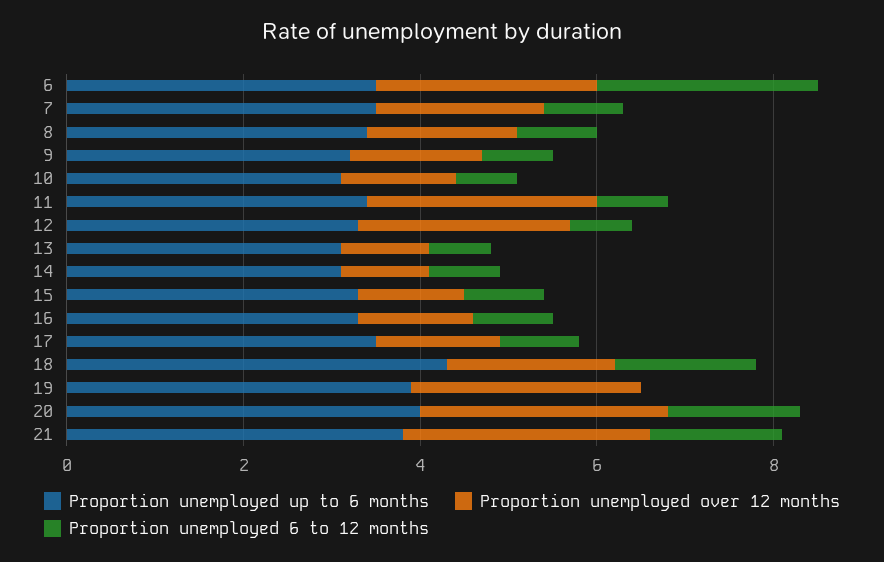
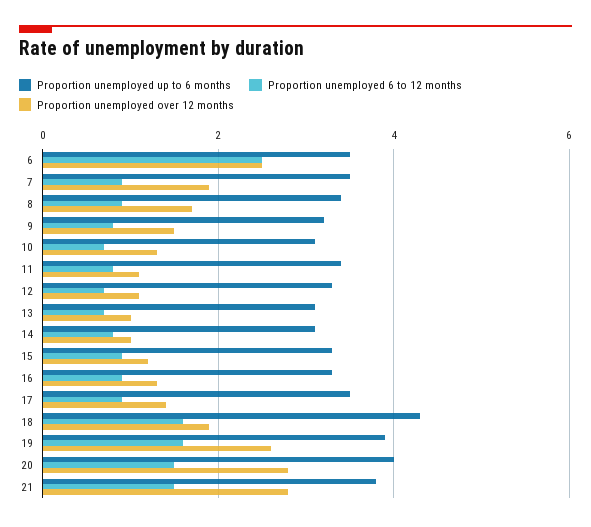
  {
    "Proportion unemployed up to 6 months": {
      "6": 3.5,
      "7": 3.5,
      "8": 3.5,
      "9": 3,
      "10": 3,
      "11": 3.5,
      "12": 3.5,
      "13": 3,
      "14": 3,
      "15": 3.5,
      "16": 3.5,
      "17": 3.5,
      "18": 4.5,
      "19": 4,
      "20": 4,
      "21": 4
    },
    "Proportion unemployed over 12 months": {
      "6": 2.5,
      "7": 2,
      "8": 1.5,
      "9": 1.5,
      "10": 1.5,
-     "11": 2.5,
+     "11": 1,
-     "12": 2.5,
+     "12": 1,
      "13": 1,
      "14": 1,
      "15": 1,
      "16": 1.5,
      "17": 1.5,
      "18": 2,
      "19": 2.5,
      "20": 3,
      "21": 3
    },
    "Proportion unemployed 6 to 12 months": {
      "6": 2.5,
      "7": 1,
      "8": 1,
      "9": 1,
      "10": 0.5,
      "11": 1,
      "12": 0.5,
      "13": 0.5,
      "14": 1,
      "15": 1,
      "16": 1,
      "17": 1,
      "18": 1.5,
-     "19": 0,
+     "19": 1.5,
      "20": 1.5,
      "21": 1.5
    }
  }

